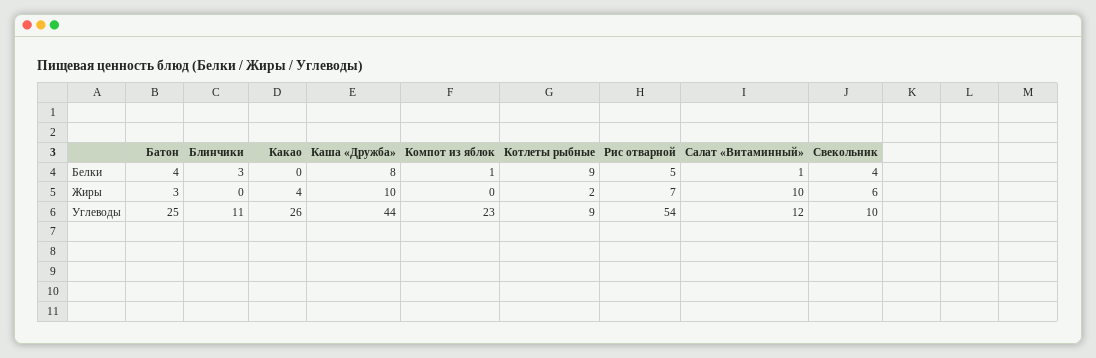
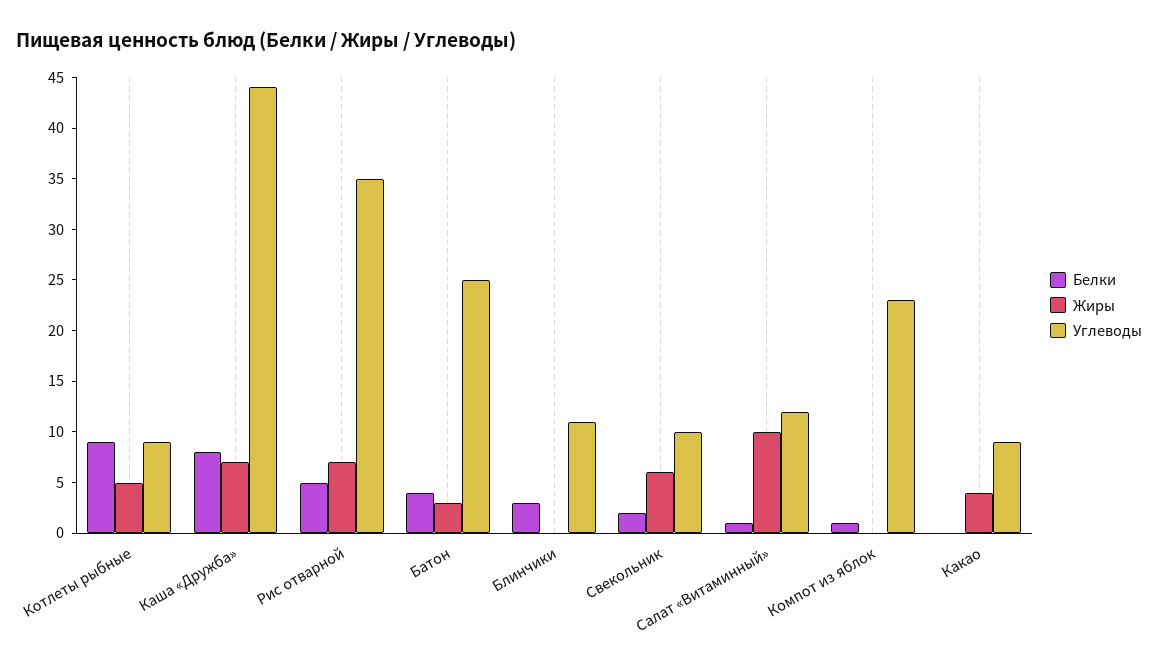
  {
    "Белки": {
      "Батон": 4,
      "Блинчики": 3,
      "Какао": 0,
      "Каша «Дружба»": 8,
      "Компот из яблок": 1,
      "Котлеты рыбные": 9,
      "Рис отварной": 5,
      "Салат «Витаминный»": 1,
-     "Свекольник": 4
+     "Свекольник": 2
    },
    "Жиры": {
      "Батон": 3,
      "Блинчики": 0,
      "Какао": 4,
-     "Каша «Дружба»": 10,
+     "Каша «Дружба»": 7,
      "Компот из яблок": 0,
-     "Котлеты рыбные": 2,
+     "Котлеты рыбные": 5,
      "Рис отварной": 7,
      "Салат «Витаминный»": 10,
      "Свекольник": 6
    },
    "Углеводы": {
      "Батон": 25,
      "Блинчики": 11,
-     "Какао": 26,
+     "Какао": 9,
      "Каша «Дружба»": 44,
      "Компот из яблок": 23,
      "Котлеты рыбные": 9,
-     "Рис отварной": 54,
+     "Рис отварной": 35,
      "Салат «Витаминный»": 12,
      "Свекольник": 10
    }
  }

